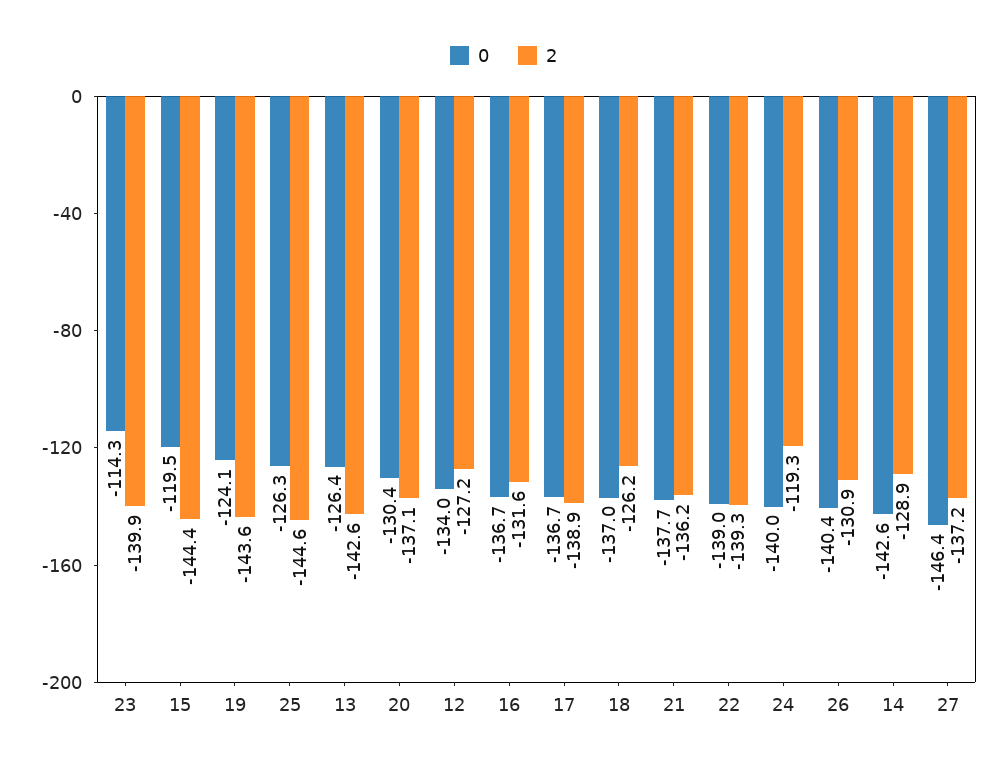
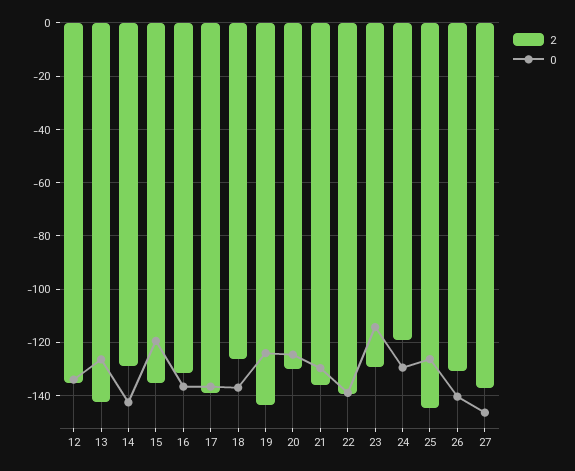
  {
    "0": {
      "23": -114.3,
      "15": -119.5,
      "19": -124.1,
      "25": -126.3,
      "13": -126.4,
-     "20": -130.4,
+     "20": -125,
      "12": -134,
      "16": -136.7,
      "17": -136.7,
      "18": -137,
-     "21": -137.7,
+     "21": -130,
      "22": -139,
-     "24": -140,
+     "24": -130,
      "26": -140.4,
      "14": -142.6,
      "27": -146.4
    },
    "2": {
-     "23": -139.9,
+     "23": -130,
-     "15": -144.4,
+     "15": -135,
      "19": -143.6,
      "25": -144.6,
      "13": -142.6,
-     "20": -137.1,
+     "20": -130,
-     "12": -127.2,
+     "12": -135,
      "16": -131.6,
      "17": -138.9,
      "18": -126.2,
      "21": -136.2,
      "22": -139.3,
      "24": -119.3,
      "26": -130.9,
      "14": -128.9,
      "27": -137.2
    }
  }

